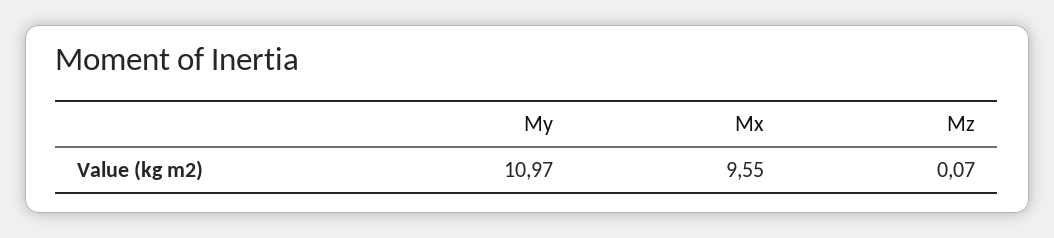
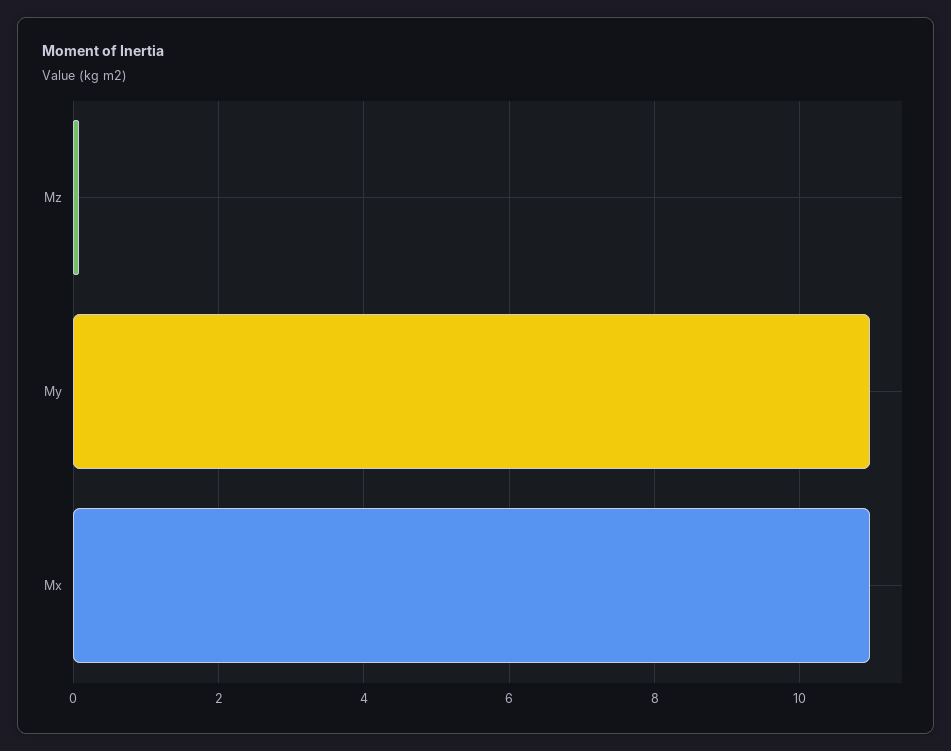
  {
    "My": 10.97,
-   "Mx": 9.55,
+   "Mx": 11,
    "Mz": 0.07
  }

